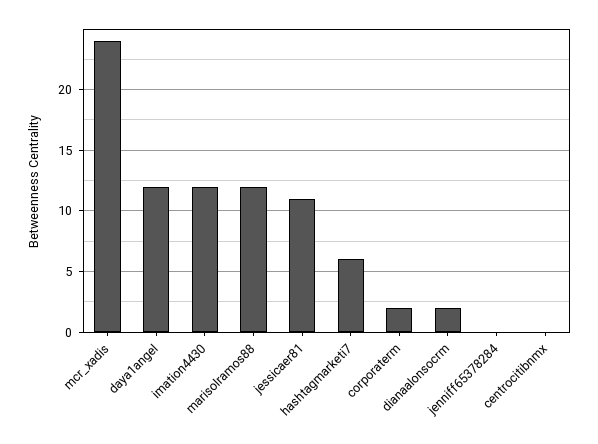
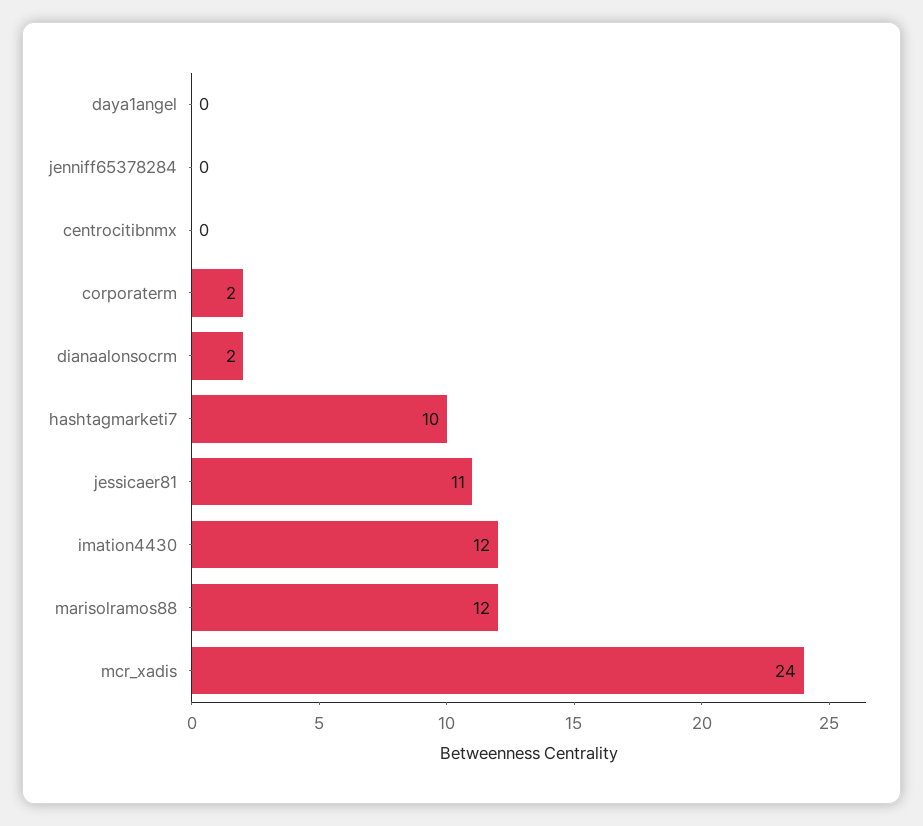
  {
    "mcr_xadis": 24,
-   "daya1angel": 12,
+   "daya1angel": 0,
    "imation4430": 12,
    "marisolramos88": 12,
    "jessicaer81": 11,
-   "hashtagmarketi7": 6,
+   "hashtagmarketi7": 10,
    "corporaterm": 2,
    "dianaalonsocrm": 2,
    "jenniff65378284": 0,
    "centrocitibnmx": 0
  }

